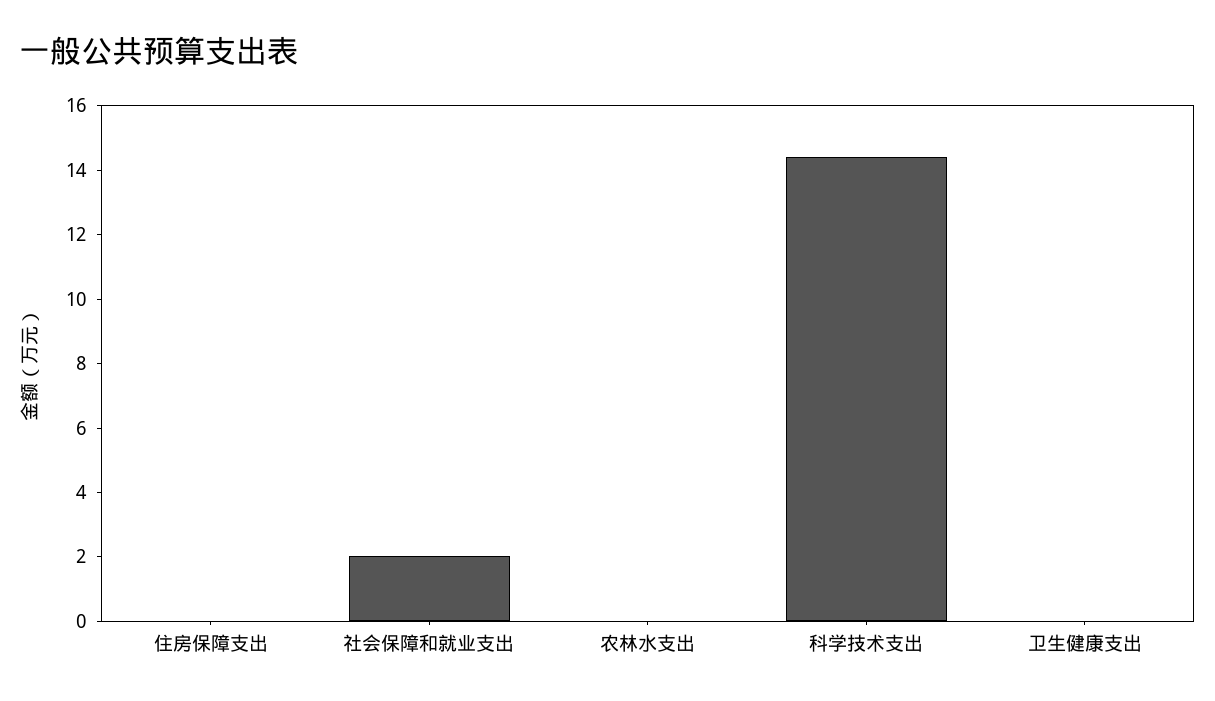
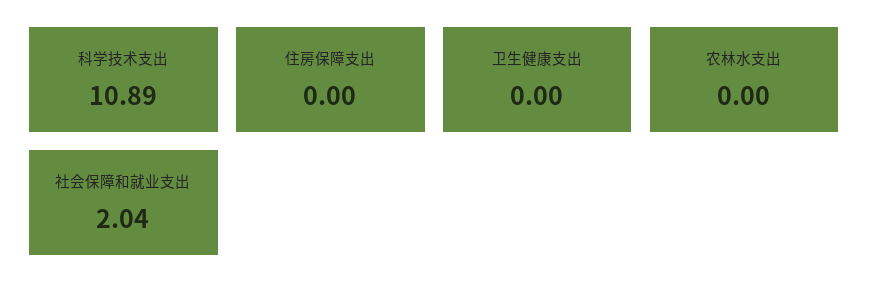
  {
    "住房保障支出": 0,
    "社会保障和就业支出": 2.04,
    "农林水支出": 0,
-   "科学技术支出": 14.5,
+   "科学技术支出": 10.89,
    "卫生健康支出": 0
  }

